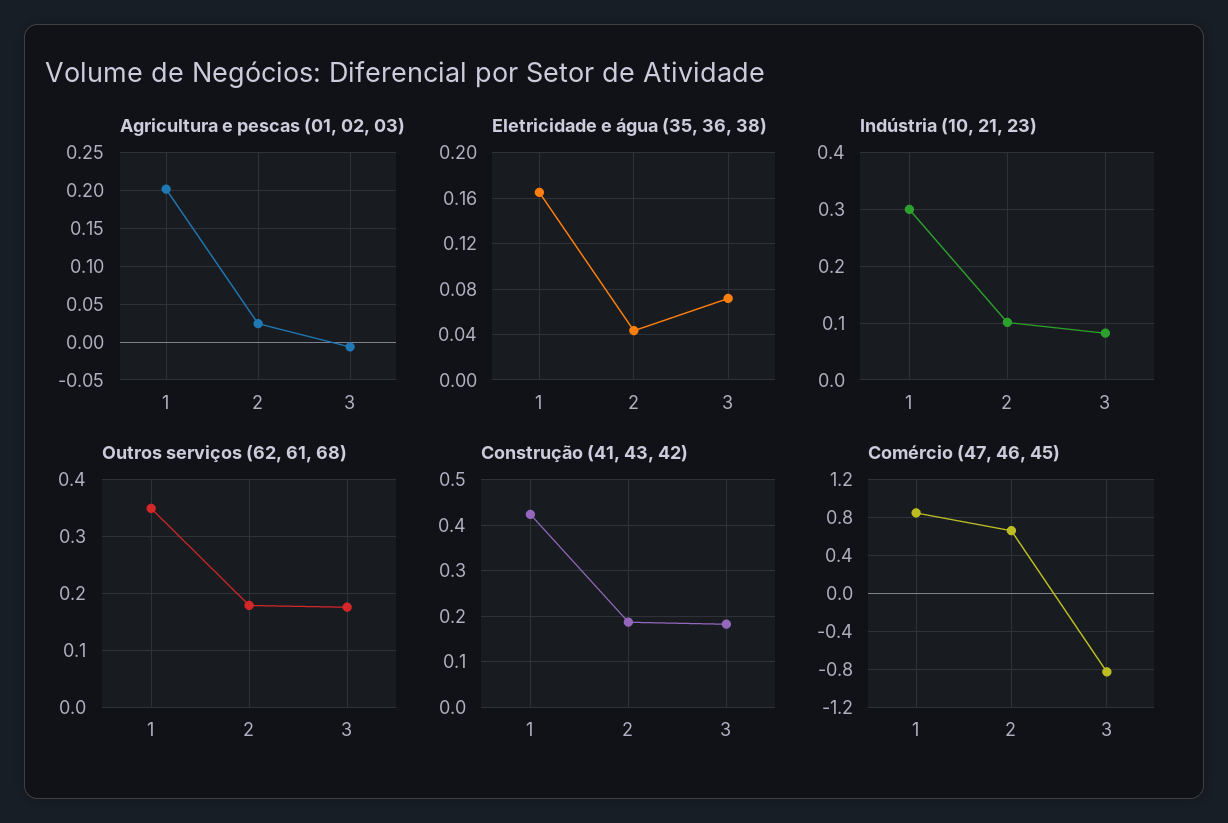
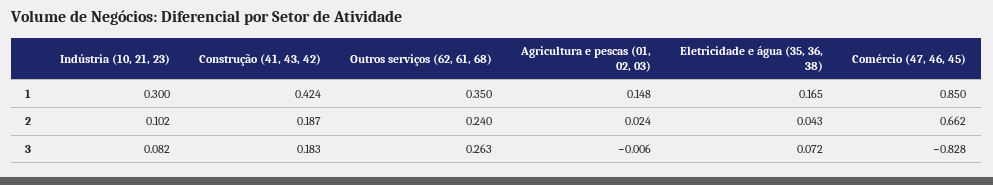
  {
    "Agricultura e pescas (01, 02, 03)": {
-     "1": 0.2,
+     "1": 0.148,
      "2": 0.024,
      "3": -0.006
    },
    "Eletricidade e água (35, 36, 38)": {
      "1": 0.165,
      "2": 0.043,
      "3": 0.072
    },
    "Indústria (10, 21, 23)": {
      "1": 0.3,
      "2": 0.102,
      "3": 0.082
    },
    "Outros serviços (62, 61, 68)": {
      "1": 0.35,
-     "2": 0.18,
+     "2": 0.24,
-     "3": 0.18
+     "3": 0.263
    },
    "Construção (41, 43, 42)": {
      "1": 0.424,
      "2": 0.187,
      "3": 0.183
    },
    "Comércio (47, 46, 45)": {
      "1": 0.85,
      "2": 0.662,
      "3": -0.828
    }
  }

